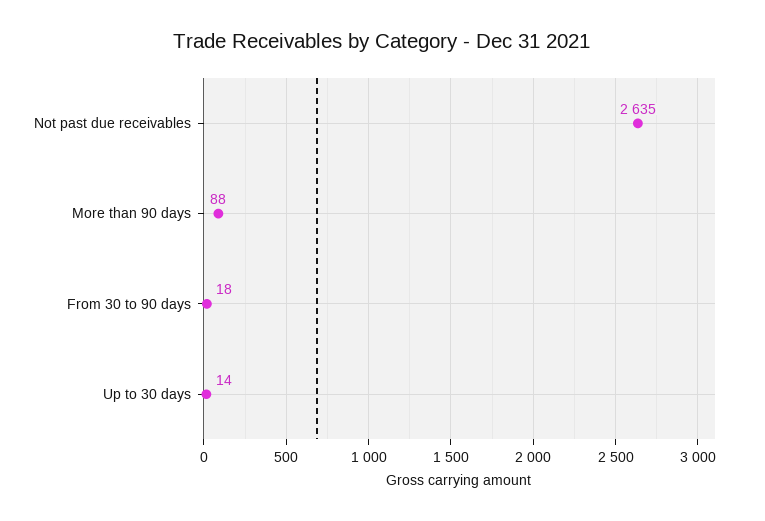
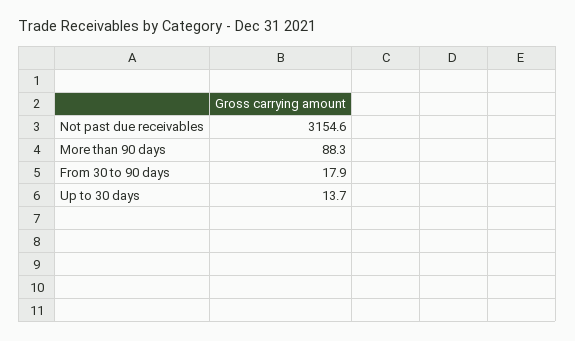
  {
-   "Not past due receivables": 2635,
+   "Not past due receivables": 3154.6,
    "More than 90 days": 88.3,
    "From 30 to 90 days": 17.9,
    "Up to 30 days": 13.7
  }

